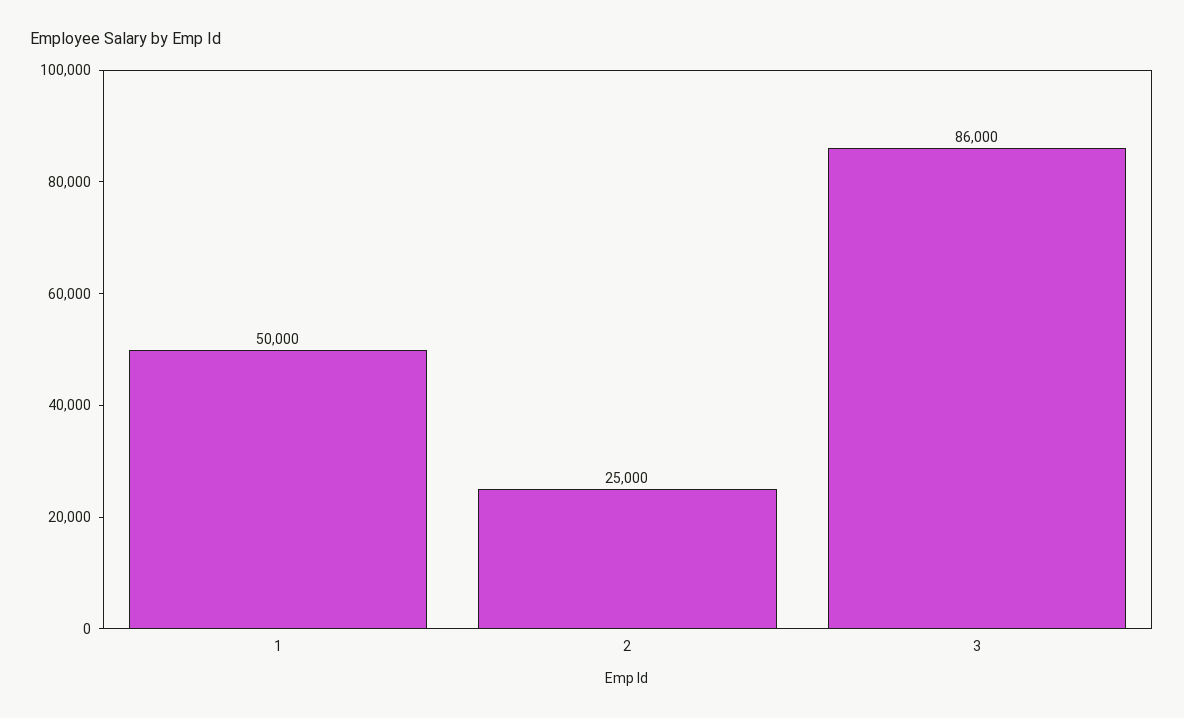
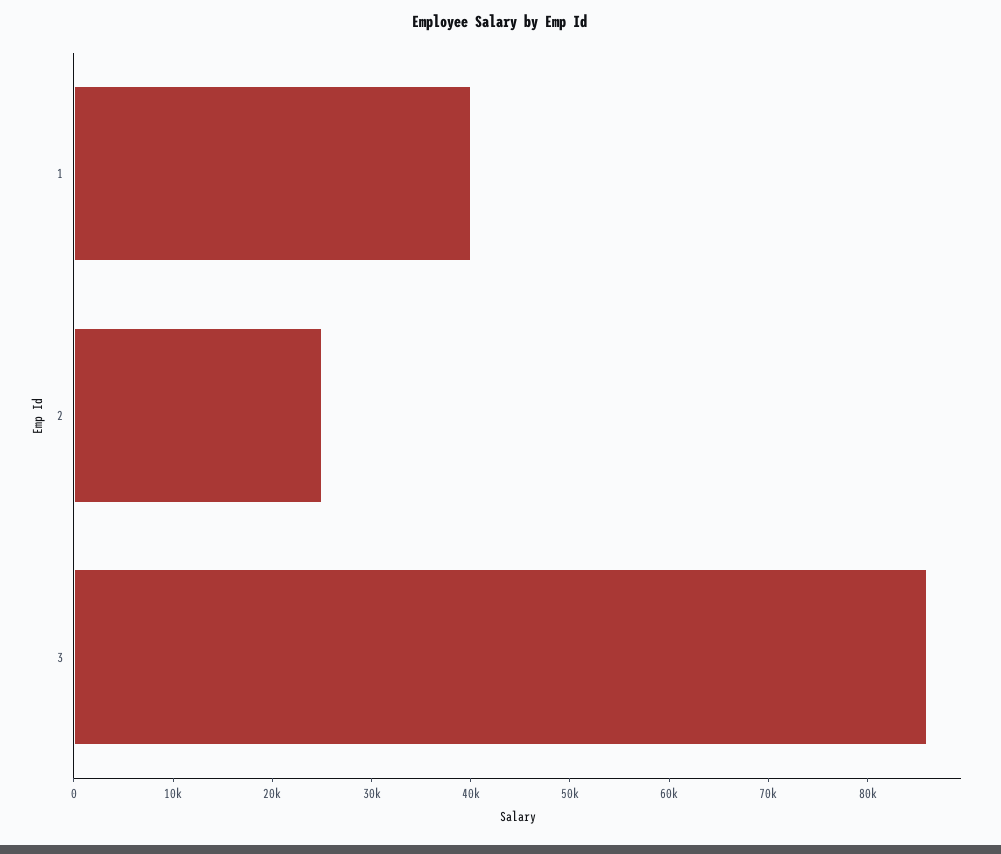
  {
-   "1": 50000,
+   "1": 40000,
    "2": 25000,
    "3": 86000
  }

